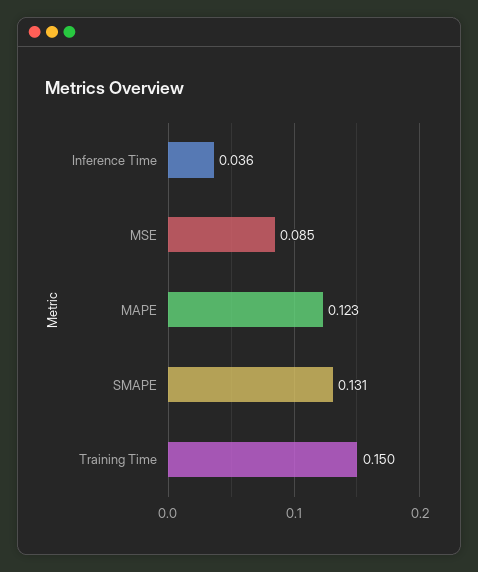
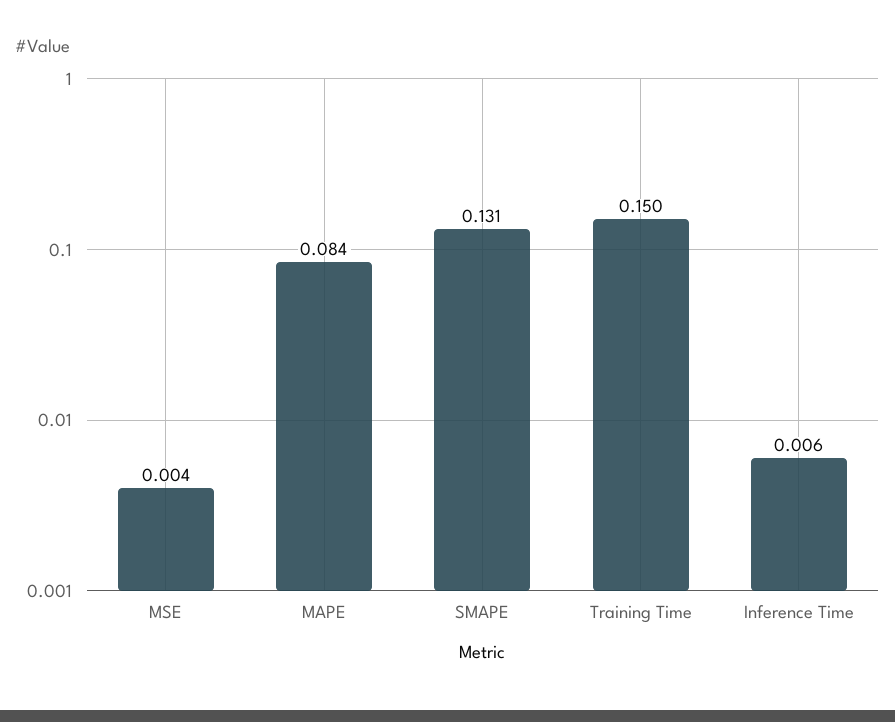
  {
-   "Inference Time": 0.036,
+   "Inference Time": 0.006,
-   "MSE": 0.085,
+   "MSE": 0.004,
-   "MAPE": 0.123,
+   "MAPE": 0.084,
    "SMAPE": 0.131,
    "Training Time": 0.15
  }

